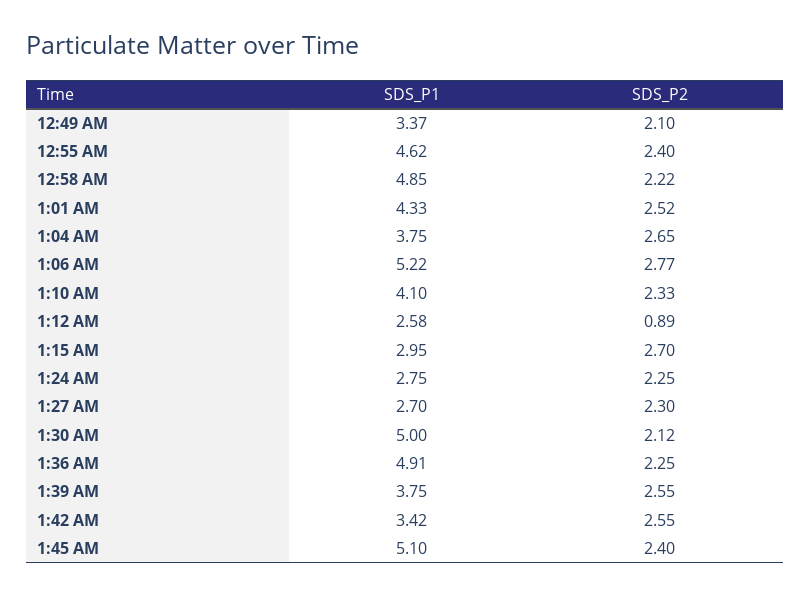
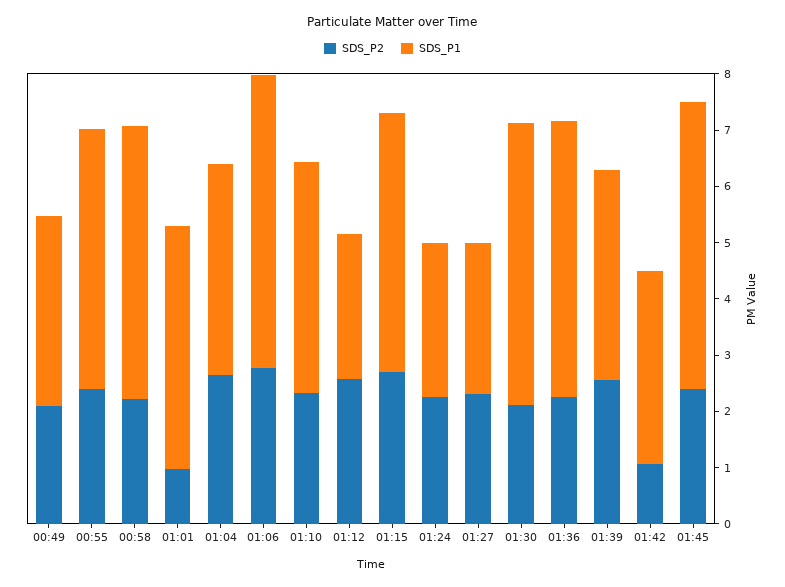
  {
    "SDS_P1": {
      "12:49 AM": 3.37,
      "12:55 AM": 4.62,
      "12:58 AM": 4.85,
      "1:01 AM": 4.33,
      "1:04 AM": 3.75,
      "1:06 AM": 5.22,
      "1:10 AM": 4.1,
      "1:12 AM": 2.58,
-     "1:15 AM": 2.95,
+     "1:15 AM": 4.6,
      "1:24 AM": 2.75,
      "1:27 AM": 2.7,
      "1:30 AM": 5,
      "1:36 AM": 4.91,
      "1:39 AM": 3.75,
      "1:42 AM": 3.42,
      "1:45 AM": 5.1
    },
    "SDS_P2": {
      "12:49 AM": 2.1,
      "12:55 AM": 2.4,
      "12:58 AM": 2.22,
-     "1:01 AM": 2.52,
+     "1:01 AM": 1,
      "1:04 AM": 2.65,
      "1:06 AM": 2.77,
      "1:10 AM": 2.33,
-     "1:12 AM": 0.89,
+     "1:12 AM": 2.6,
      "1:15 AM": 2.7,
      "1:24 AM": 2.25,
      "1:27 AM": 2.3,
      "1:30 AM": 2.12,
      "1:36 AM": 2.25,
      "1:39 AM": 2.55,
-     "1:42 AM": 2.55,
+     "1:42 AM": 1,
      "1:45 AM": 2.4
    }
  }

